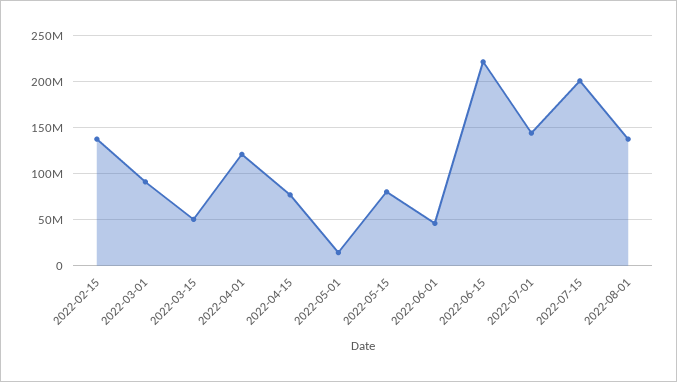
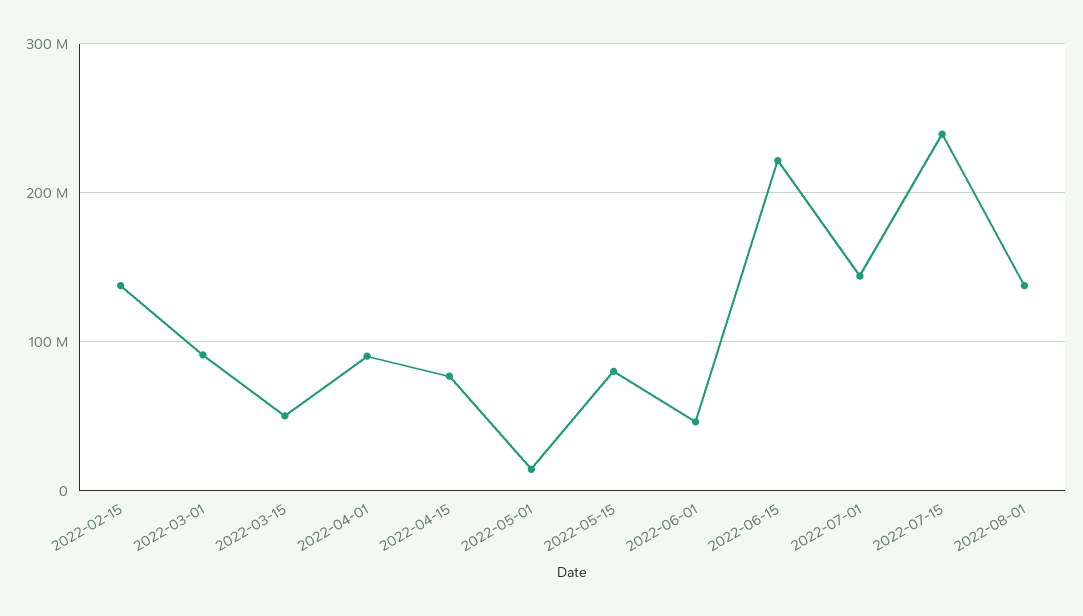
  {
    "2022-02-15": 140000000,
    "2022-03-01": 90000000,
    "2022-03-15": 50000000,
-   "2022-04-01": 120000000,
+   "2022-04-01": 90000000,
    "2022-04-15": 80000000,
    "2022-05-01": 10000000,
    "2022-05-15": 80000000,
    "2022-06-01": 50000000,
    "2022-06-15": 220000000,
    "2022-07-01": 140000000,
-   "2022-07-15": 200000000,
+   "2022-07-15": 240000000,
    "2022-08-01": 140000000
  }

